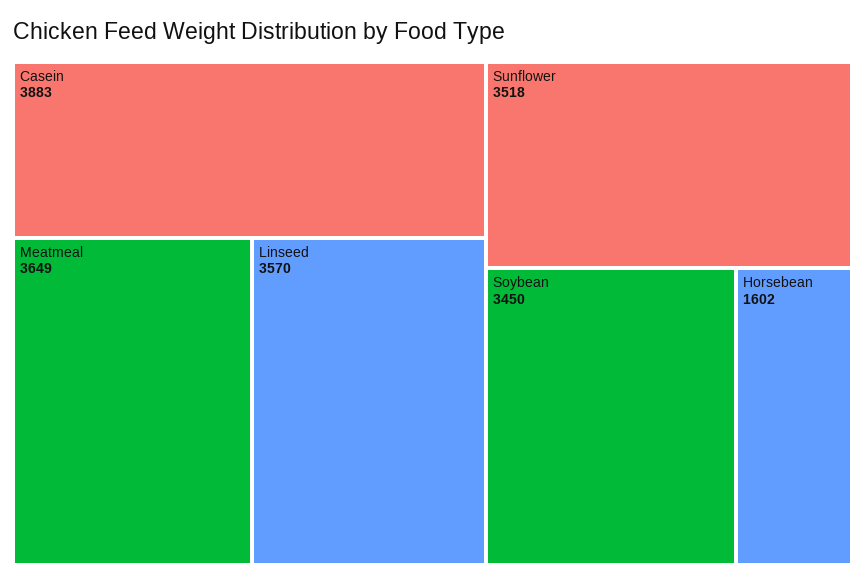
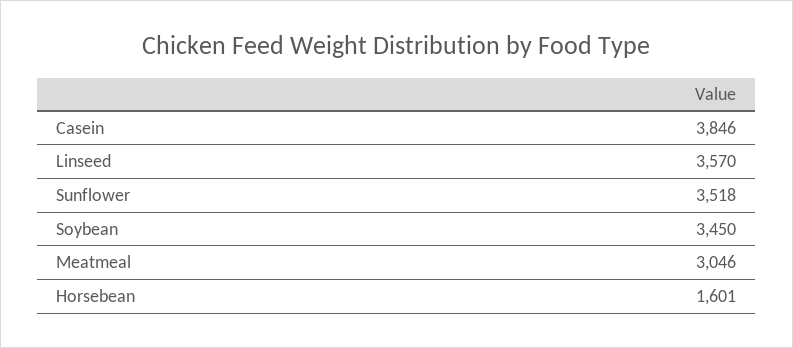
  {
-   "Casein": 3883,
+   "Casein": 3846,
-   "Meatmeal": 3649,
+   "Meatmeal": 3046,
    "Linseed": 3570,
    "Sunflower": 3518,
    "Soybean": 3450,
-   "Horsebean": 1602
+   "Horsebean": 1601
  }

